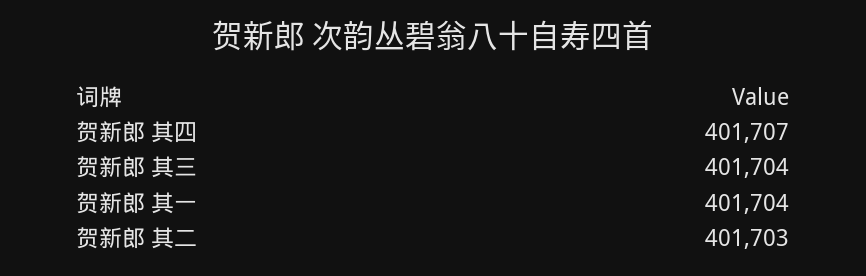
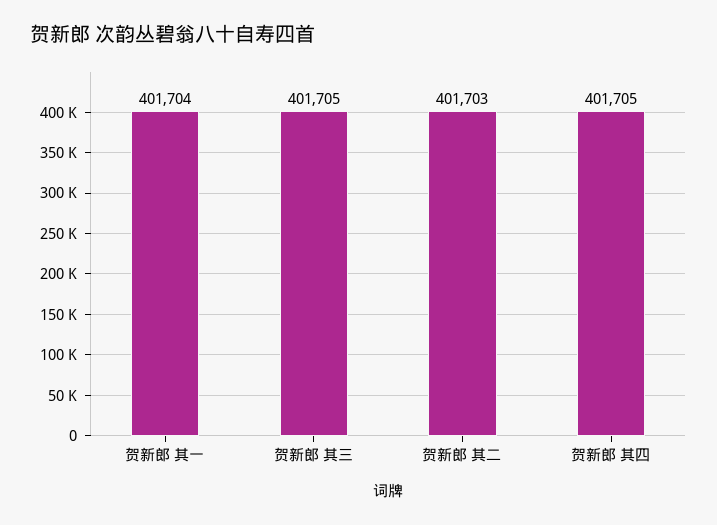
  {
-   "贺新郎 其四": 401707,
+   "贺新郎 其四": 401705,
-   "贺新郎 其三": 401704,
+   "贺新郎 其三": 401705,
    "贺新郎 其一": 401704,
    "贺新郎 其二": 401703
  }

